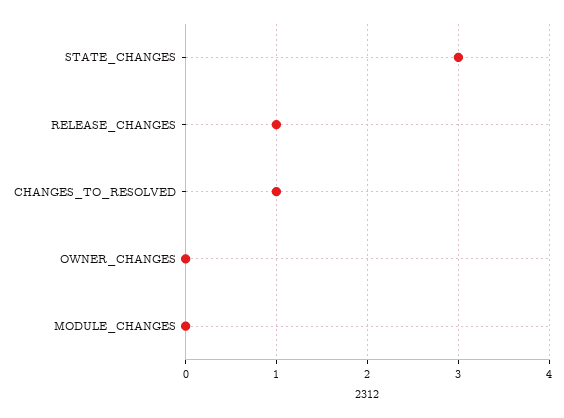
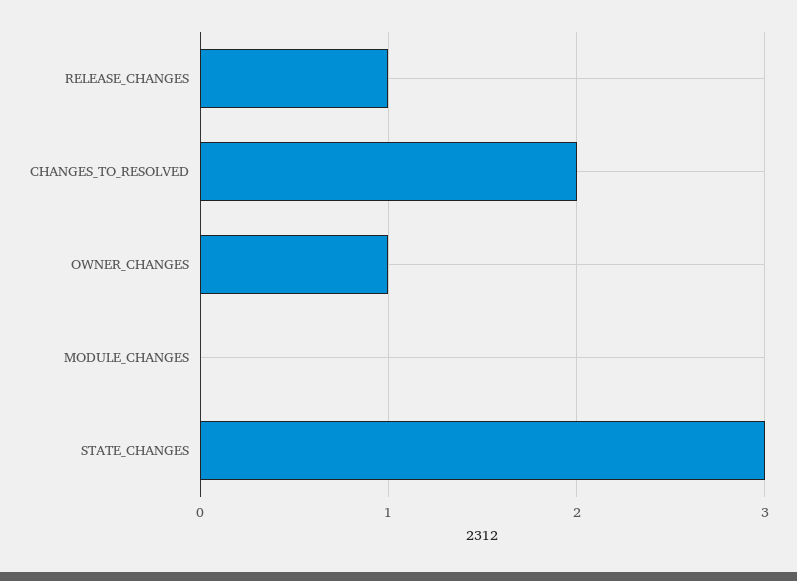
  {
    "STATE_CHANGES": 3,
    "RELEASE_CHANGES": 1,
-   "CHANGES_TO_RESOLVED": 1,
+   "CHANGES_TO_RESOLVED": 2,
-   "OWNER_CHANGES": 0,
+   "OWNER_CHANGES": 1,
    "MODULE_CHANGES": 0
  }

